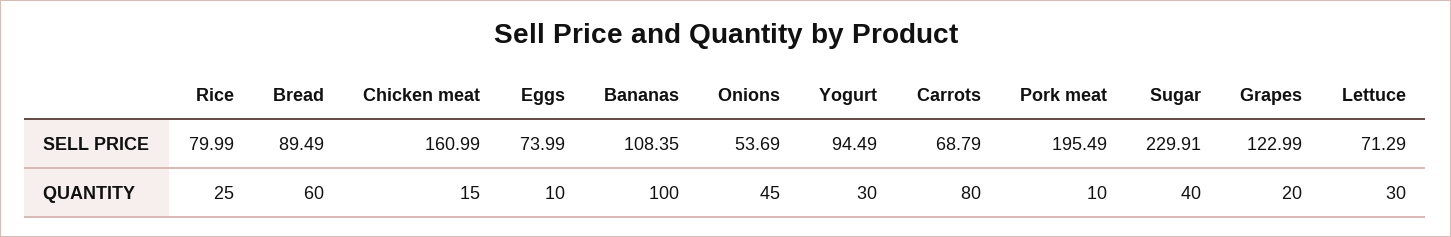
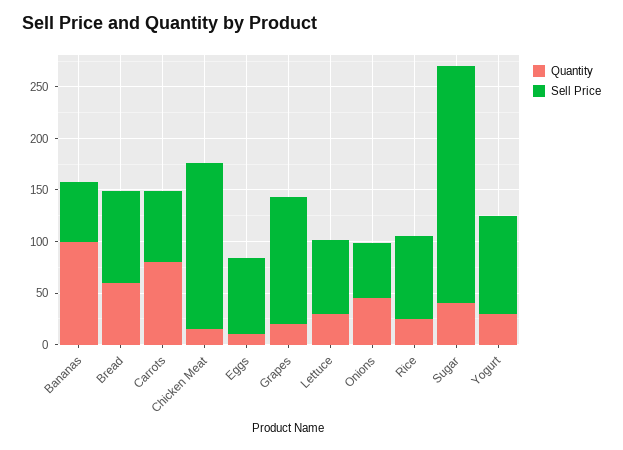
  {
    "SELL PRICE": {
      "Rice": 79.99,
      "Bread": 89.49,
      "Chicken meat": 160.99,
      "Eggs": 73.99,
-     "Bananas": 108.35,
+     "Bananas": 60,
      "Onions": 53.69,
      "Yogurt": 94.49,
      "Carrots": 68.79,
-     "Pork meat": 195.49,
      "Sugar": 229.91,
      "Grapes": 122.99,
      "Lettuce": 71.29
    },
    "QUANTITY": {
      "Rice": 25,
      "Bread": 60,
      "Chicken meat": 15,
      "Eggs": 10,
      "Bananas": 100,
      "Onions": 45,
      "Yogurt": 30,
      "Carrots": 80,
-     "Pork meat": 10,
      "Sugar": 40,
      "Grapes": 20,
      "Lettuce": 30
    }
  }

